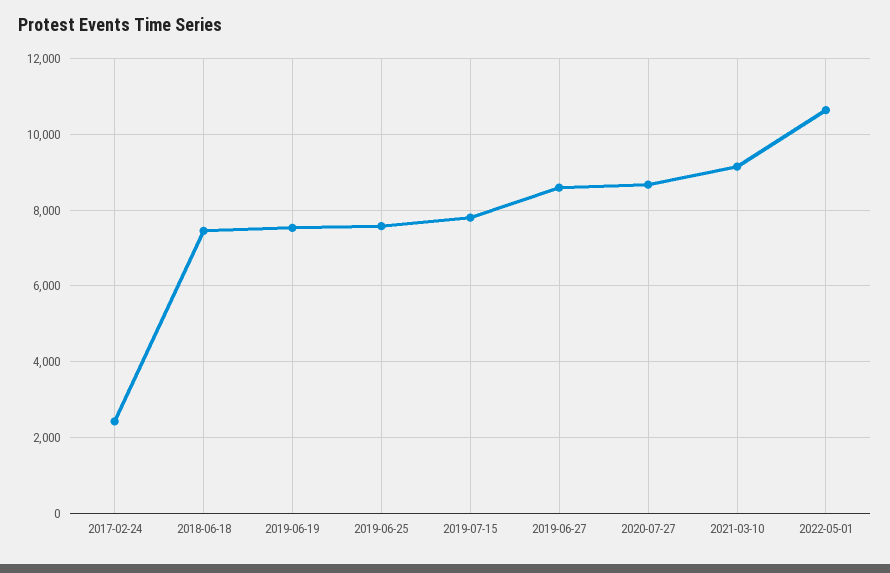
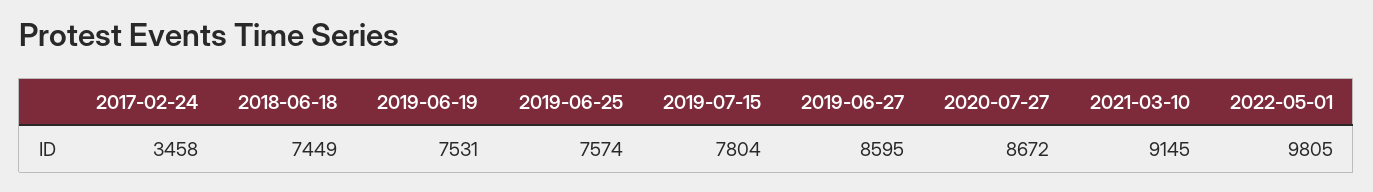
  {
-   "2017-02-24": 2400,
+   "2017-02-24": 3458,
    "2018-06-18": 7449,
    "2019-06-19": 7531,
    "2019-06-25": 7574,
    "2019-07-15": 7804,
    "2019-06-27": 8595,
    "2020-07-27": 8672,
    "2021-03-10": 9145,
-   "2022-05-01": 10600
+   "2022-05-01": 9805
  }

